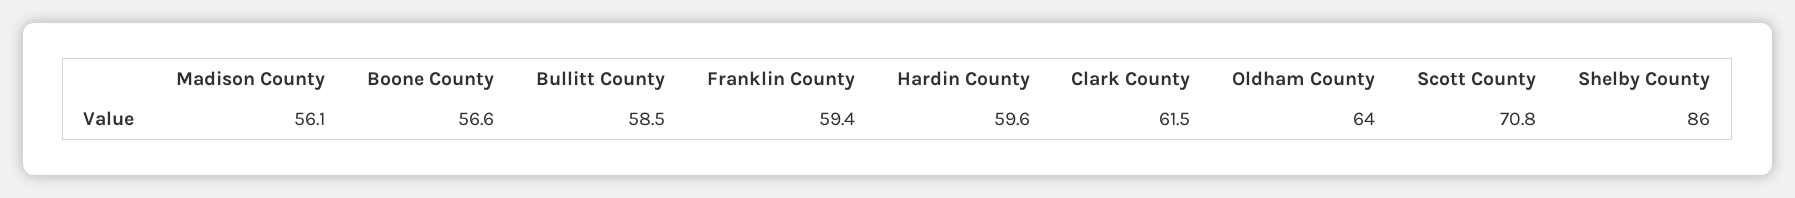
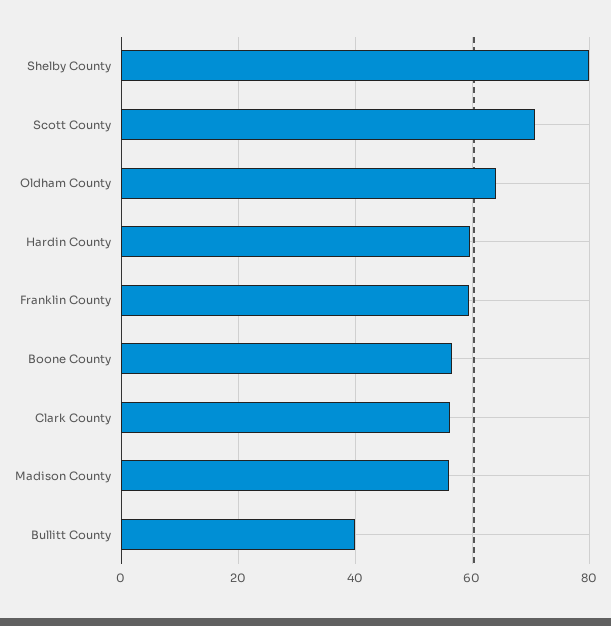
  {
    "Madison County": 56.1,
    "Boone County": 56.6,
-   "Bullitt County": 58.5,
+   "Bullitt County": 40,
    "Franklin County": 59.4,
    "Hardin County": 59.6,
-   "Clark County": 61.5,
+   "Clark County": 56,
    "Oldham County": 64,
    "Scott County": 70.8,
-   "Shelby County": 86
+   "Shelby County": 80
  }

